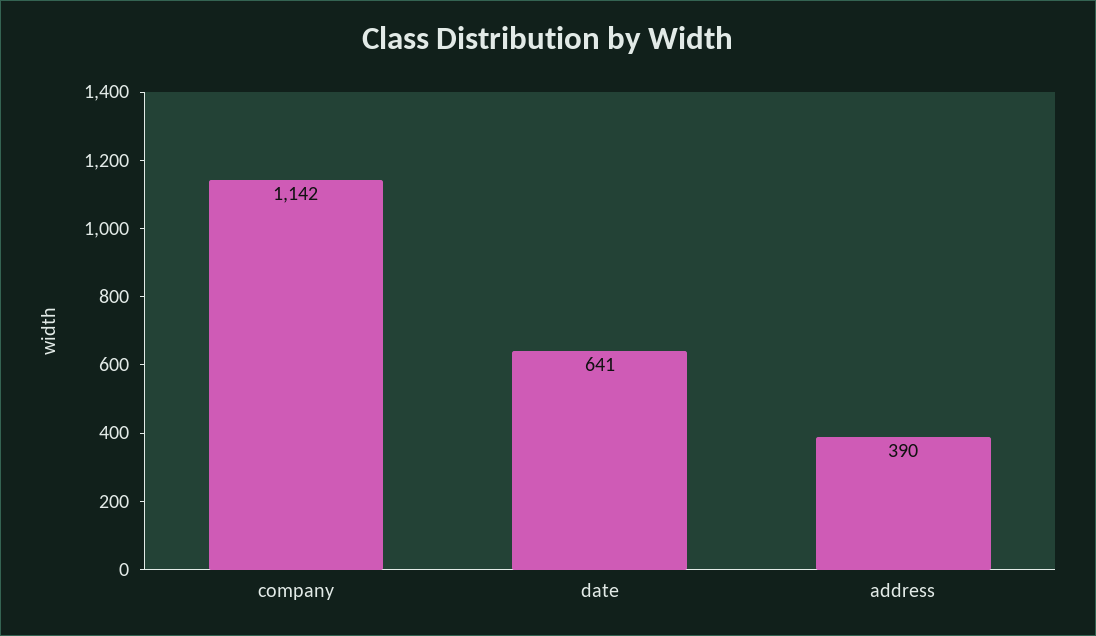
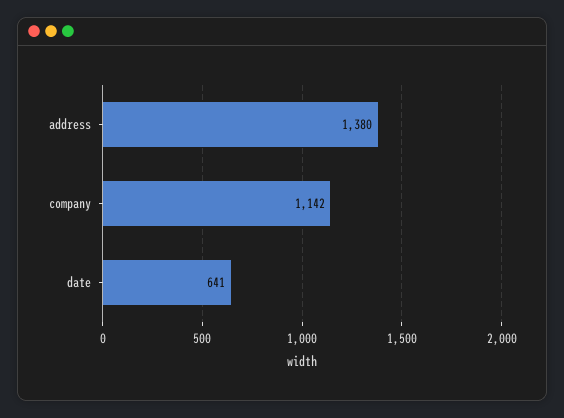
  {
    "company": 1142,
    "date": 641,
-   "address": 390
+   "address": 1380
  }

